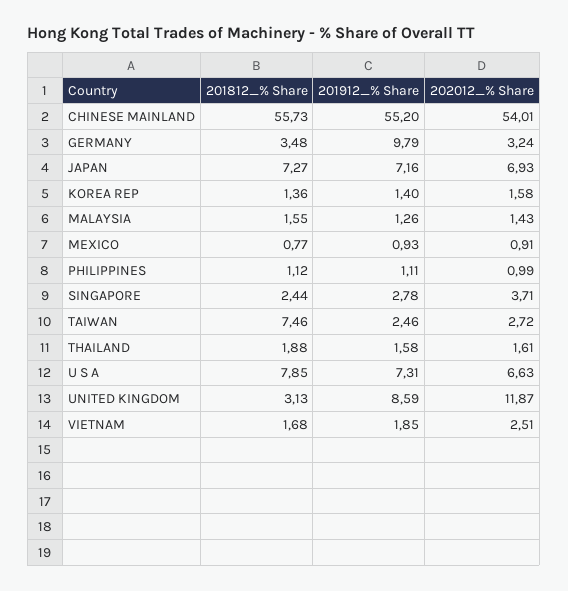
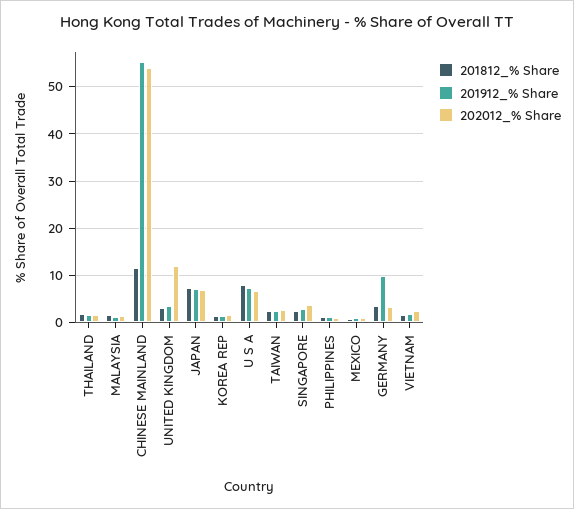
  {
    "201812_% Share": {
-     "CHINESE MAINLAND": 55.73,
+     "CHINESE MAINLAND": 12,
      "GERMANY": 3.48,
      "JAPAN": 7.27,
      "KOREA REP": 1.36,
      "MALAYSIA": 1.55,
      "MEXICO": 0.77,
      "PHILIPPINES": 1.12,
      "SINGAPORE": 2.44,
-     "TAIWAN": 7.46,
+     "TAIWAN": 2,
      "THAILAND": 1.88,
      "U S A": 7.85,
      "UNITED KINGDOM": 3.13,
      "VIETNAM": 1.68
    },
    "201912_% Share": {
      "CHINESE MAINLAND": 55.2,
      "GERMANY": 9.79,
      "JAPAN": 7.16,
      "KOREA REP": 1.4,
      "MALAYSIA": 1.26,
      "MEXICO": 0.93,
      "PHILIPPINES": 1.11,
      "SINGAPORE": 2.78,
      "TAIWAN": 2.46,
      "THAILAND": 1.58,
      "U S A": 7.31,
-     "UNITED KINGDOM": 8.59,
+     "UNITED KINGDOM": 4,
      "VIETNAM": 1.85
    },
    "202012_% Share": {
      "CHINESE MAINLAND": 54.01,
      "GERMANY": 3.24,
      "JAPAN": 6.93,
      "KOREA REP": 1.58,
      "MALAYSIA": 1.43,
      "MEXICO": 0.91,
      "PHILIPPINES": 0.99,
      "SINGAPORE": 3.71,
      "TAIWAN": 2.72,
      "THAILAND": 1.61,
      "U S A": 6.63,
      "UNITED KINGDOM": 11.87,
      "VIETNAM": 2.51
    }
  }

